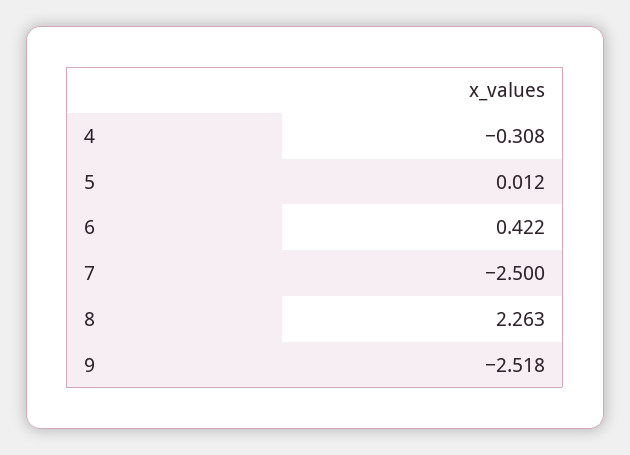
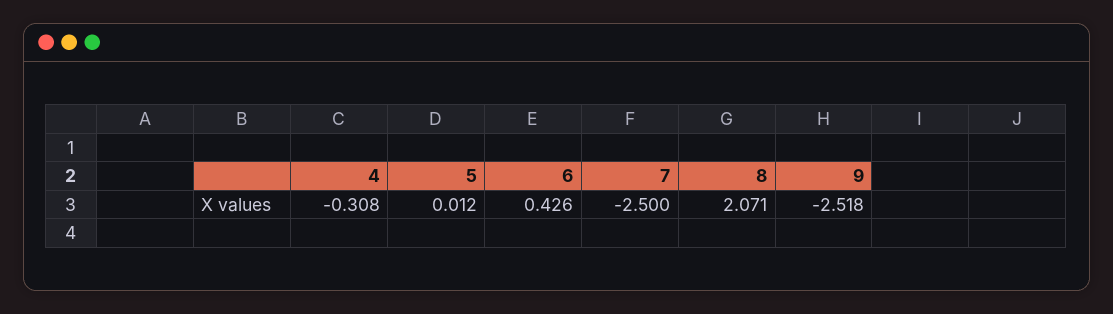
  {
    "4": -0.308,
    "5": 0.012,
-   "6": 0.422,
+   "6": 0.426,
    "7": -2.5,
-   "8": 2.263,
+   "8": 2.071,
    "9": -2.518
  }

